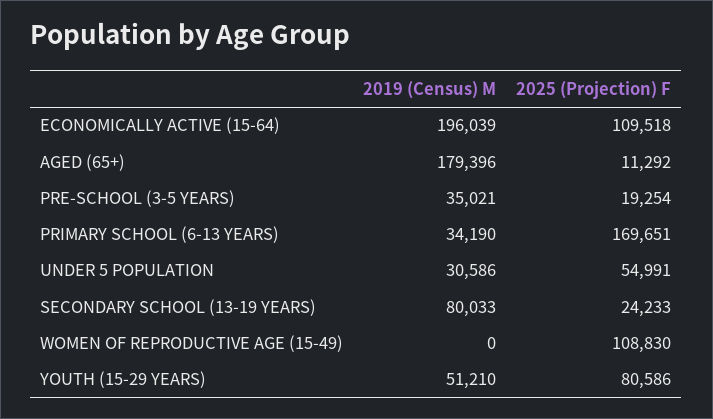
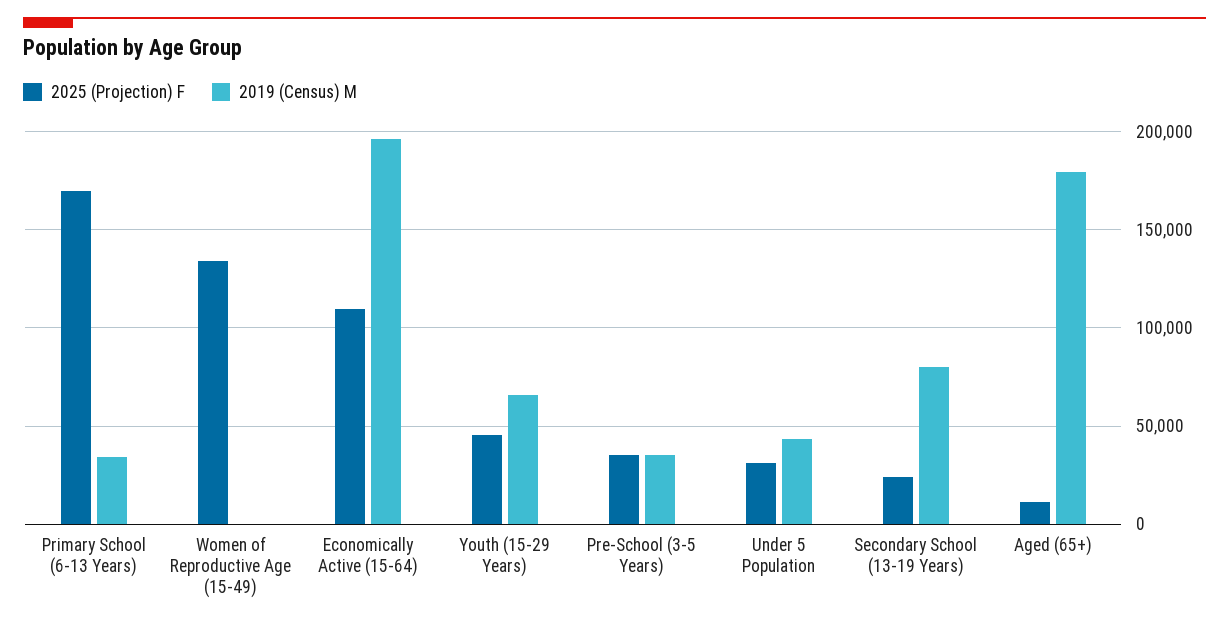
  {
    "2019 (Census) M": {
      "ECONOMICALLY ACTIVE (15-64)": 196039,
      "AGED (65+)": 179396,
      "PRE-SCHOOL (3-5 YEARS)": 35021,
      "PRIMARY SCHOOL (6-13 YEARS)": 34190,
-     "UNDER 5 POPULATION": 30586,
+     "UNDER 5 POPULATION": 45000,
      "SECONDARY SCHOOL (13-19 YEARS)": 80033,
      "WOMEN OF REPRODUCTIVE AGE (15-49)": 0,
-     "YOUTH (15-29 YEARS)": 51210
+     "YOUTH (15-29 YEARS)": 65000
    },
    "2025 (Projection) F": {
      "ECONOMICALLY ACTIVE (15-64)": 109518,
      "AGED (65+)": 11292,
-     "PRE-SCHOOL (3-5 YEARS)": 19254,
+     "PRE-SCHOOL (3-5 YEARS)": 35000,
      "PRIMARY SCHOOL (6-13 YEARS)": 169651,
-     "UNDER 5 POPULATION": 54991,
+     "UNDER 5 POPULATION": 30000,
      "SECONDARY SCHOOL (13-19 YEARS)": 24233,
-     "WOMEN OF REPRODUCTIVE AGE (15-49)": 108830,
+     "WOMEN OF REPRODUCTIVE AGE (15-49)": 135000,
-     "YOUTH (15-29 YEARS)": 80586
+     "YOUTH (15-29 YEARS)": 45000
    }
  }

